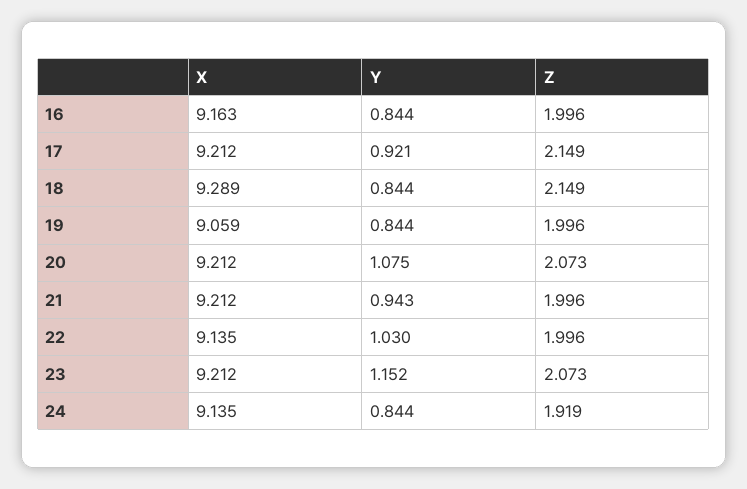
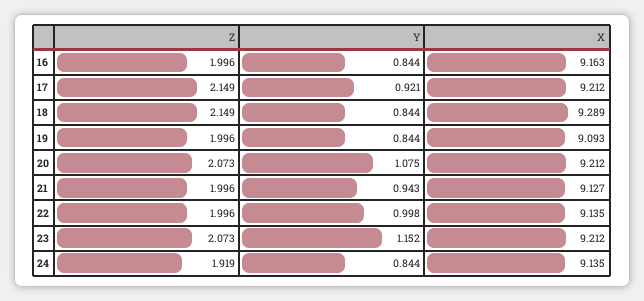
  {
    "X": {
      "16": 9.163,
      "17": 9.212,
      "18": 9.289,
-     "19": 9.059,
+     "19": 9.093,
      "20": 9.212,
-     "21": 9.212,
+     "21": 9.127,
      "22": 9.135,
      "23": 9.212,
      "24": 9.135
    },
    "Y": {
      "16": 0.844,
      "17": 0.921,
      "18": 0.844,
      "19": 0.844,
      "20": 1.075,
      "21": 0.943,
-     "22": 1.03,
+     "22": 0.998,
      "23": 1.152,
      "24": 0.844
    },
    "Z": {
      "16": 1.996,
      "17": 2.149,
      "18": 2.149,
      "19": 1.996,
      "20": 2.073,
      "21": 1.996,
      "22": 1.996,
      "23": 2.073,
      "24": 1.919
    }
  }

